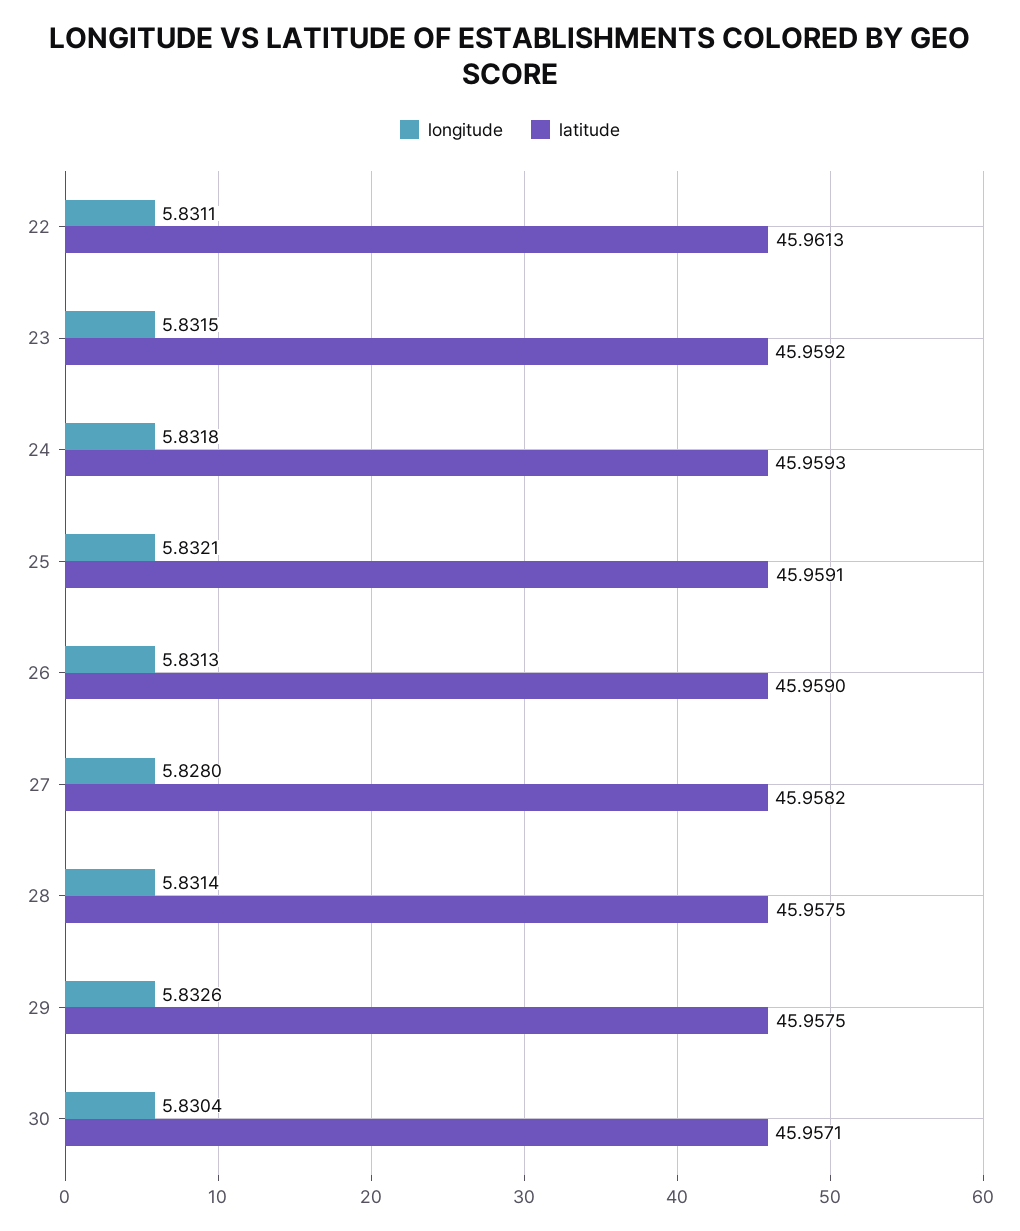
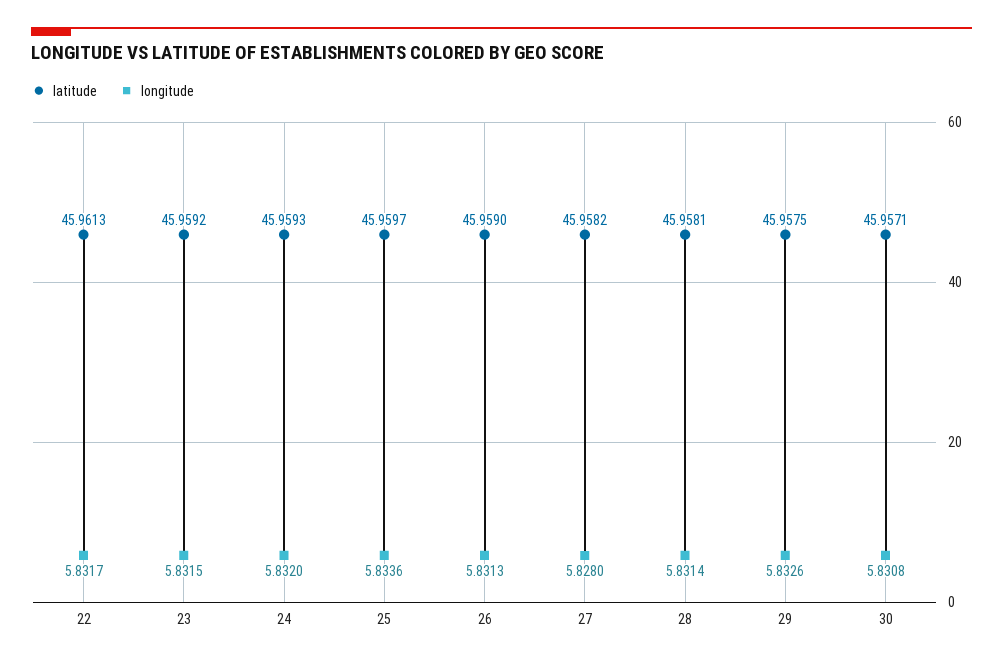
  {
    "longitude": {
-     "22": 5.8311,
+     "22": 5.8317,
      "23": 5.8315,
-     "24": 5.8318,
+     "24": 5.832,
-     "25": 5.8321,
+     "25": 5.8336,
      "26": 5.8313,
      "27": 5.828,
      "28": 5.8314,
      "29": 5.8326,
-     "30": 5.8304
+     "30": 5.8308
    },
    "latitude": {
      "22": 45.9613,
      "23": 45.9592,
      "24": 45.9593,
-     "25": 45.9591,
+     "25": 45.9597,
      "26": 45.959,
      "27": 45.9582,
-     "28": 45.9575,
+     "28": 45.9581,
      "29": 45.9575,
      "30": 45.9571
    }
  }

